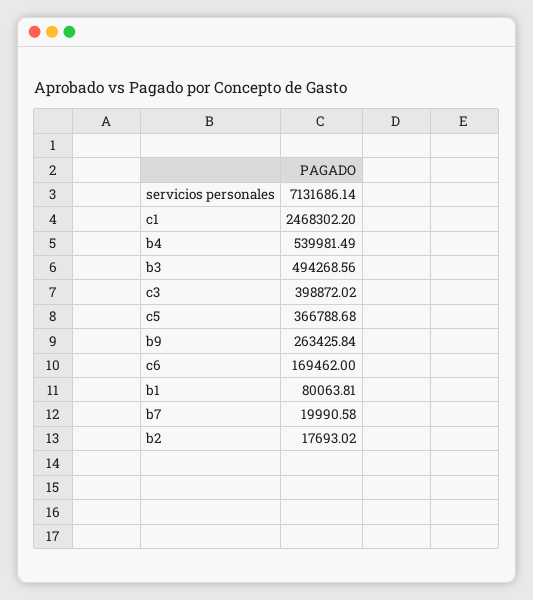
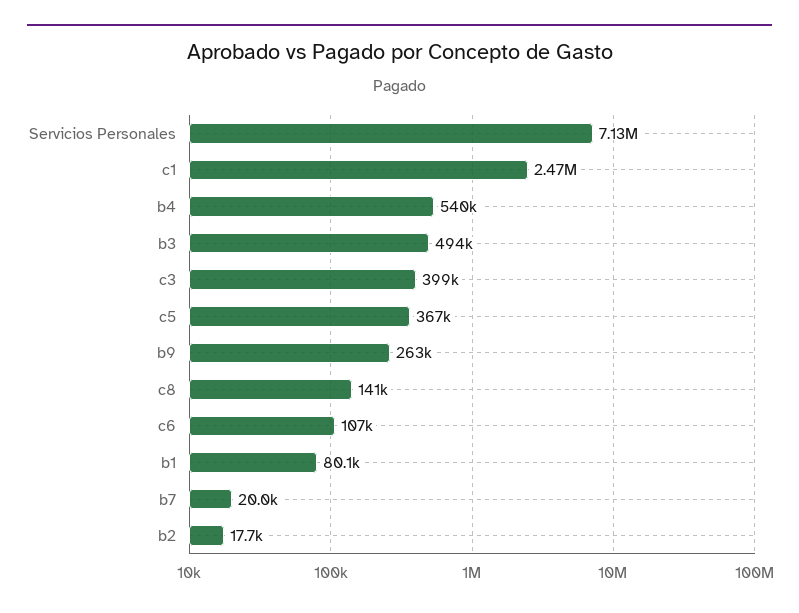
  {
    "servicios personales": 7131686.14,
    "c1": 2468302.2,
    "b4": 539981.49,
    "b3": 494268.56,
    "c3": 398872.02,
    "c5": 366788.68,
    "b9": 263425.84,
-   "c6": 169462,
+   "c6": 107000,
    "b1": 80063.81,
    "b7": 19990.58,
-   "b2": 17693.02
+   "b2": 17693.02,
+   "c8": 141000
  }

